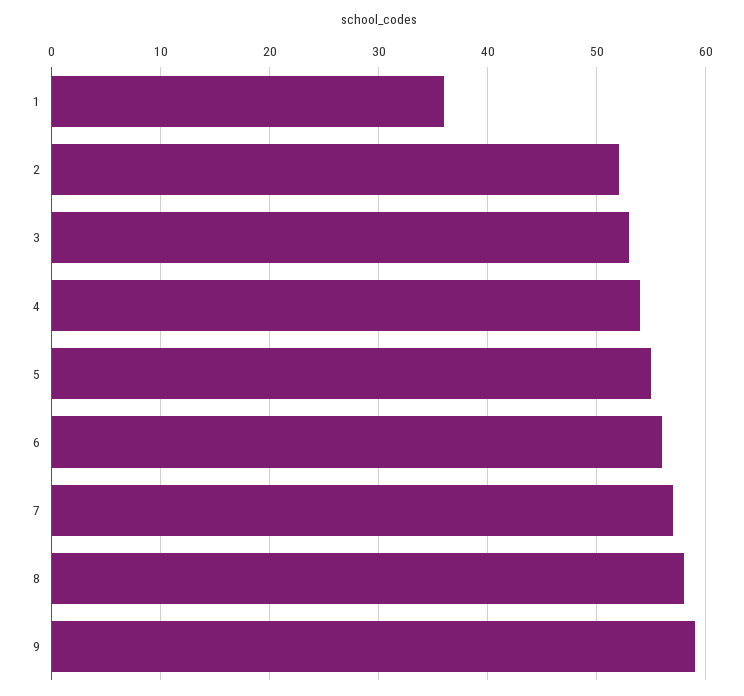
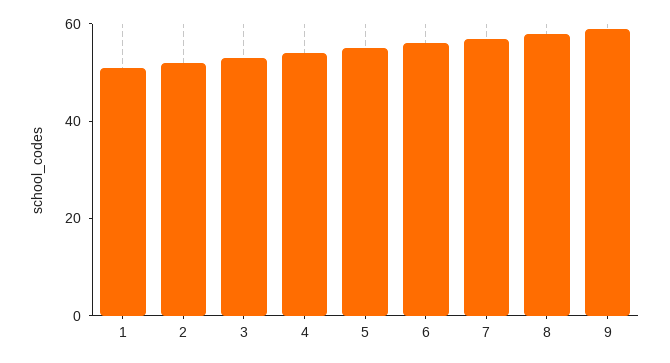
  {
-   "1": 36,
+   "1": 50,
    "2": 52,
    "3": 53,
    "4": 54,
    "5": 55,
    "6": 56,
    "7": 57,
    "8": 58,
    "9": 59
  }

